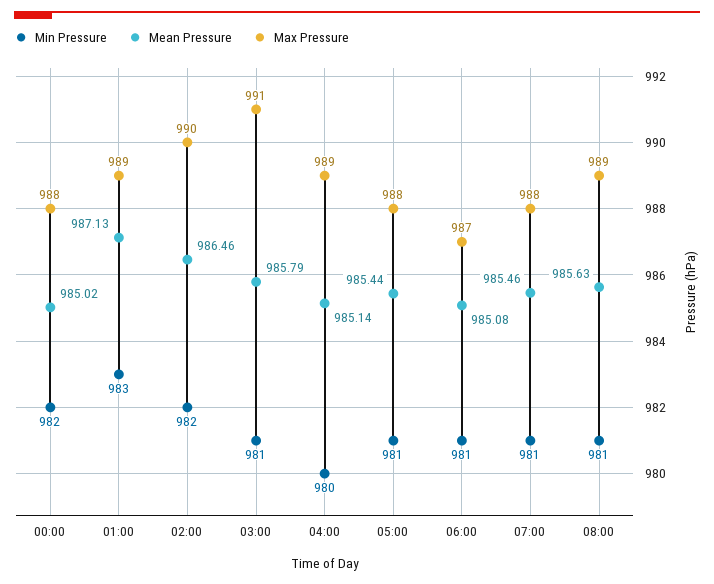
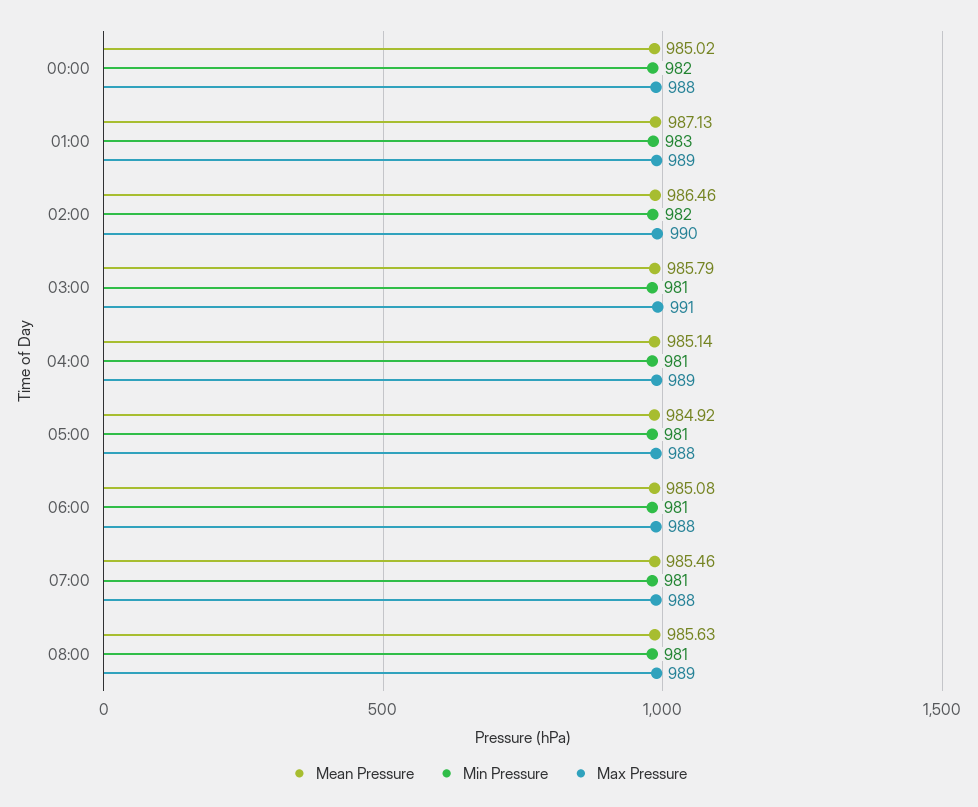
  {
    "Min Pressure": {
      "00:00": 982,
      "01:00": 983,
      "02:00": 982,
      "03:00": 981,
-     "04:00": 980,
+     "04:00": 981,
      "05:00": 981,
      "06:00": 981,
      "07:00": 981,
      "08:00": 981
    },
    "Mean Pressure": {
      "00:00": 985.02,
      "01:00": 987.13,
      "02:00": 986.46,
      "03:00": 985.79,
      "04:00": 985.14,
-     "05:00": 985.44,
+     "05:00": 984.92,
      "06:00": 985.08,
      "07:00": 985.46,
      "08:00": 985.63
    },
    "Max Pressure": {
      "00:00": 988,
      "01:00": 989,
      "02:00": 990,
      "03:00": 991,
      "04:00": 989,
      "05:00": 988,
-     "06:00": 987,
+     "06:00": 988,
      "07:00": 988,
      "08:00": 989
    }
  }

